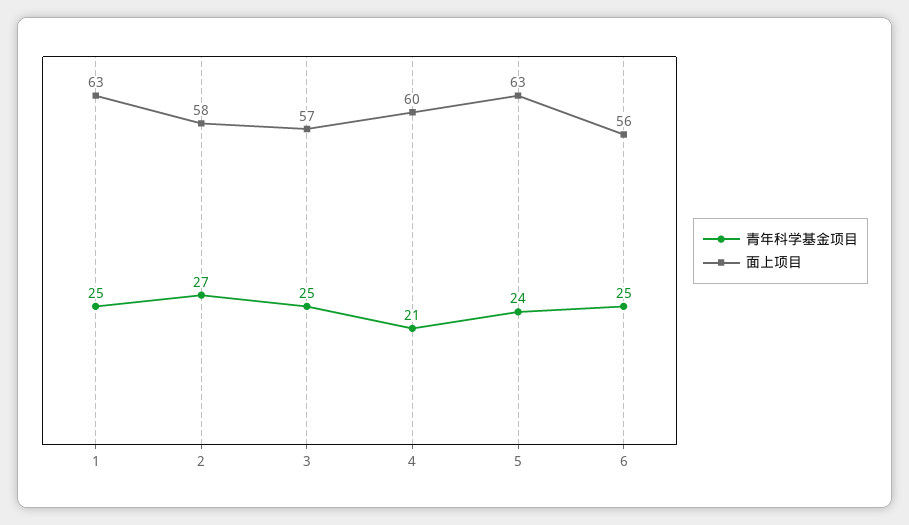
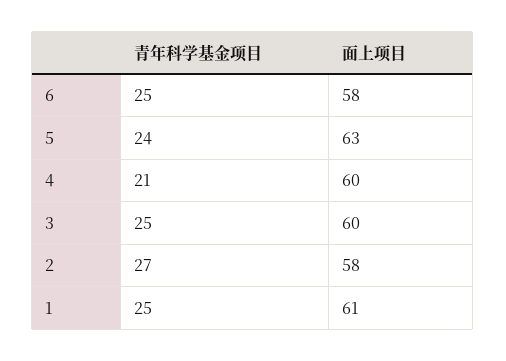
  {
    "青年科学基金项目": {
      "1": 25,
      "2": 27,
      "3": 25,
      "4": 21,
      "5": 24,
      "6": 25
    },
    "面上项目": {
-     "1": 63,
+     "1": 61,
      "2": 58,
-     "3": 57,
+     "3": 60,
      "4": 60,
      "5": 63,
-     "6": 56
+     "6": 58
    }
  }

